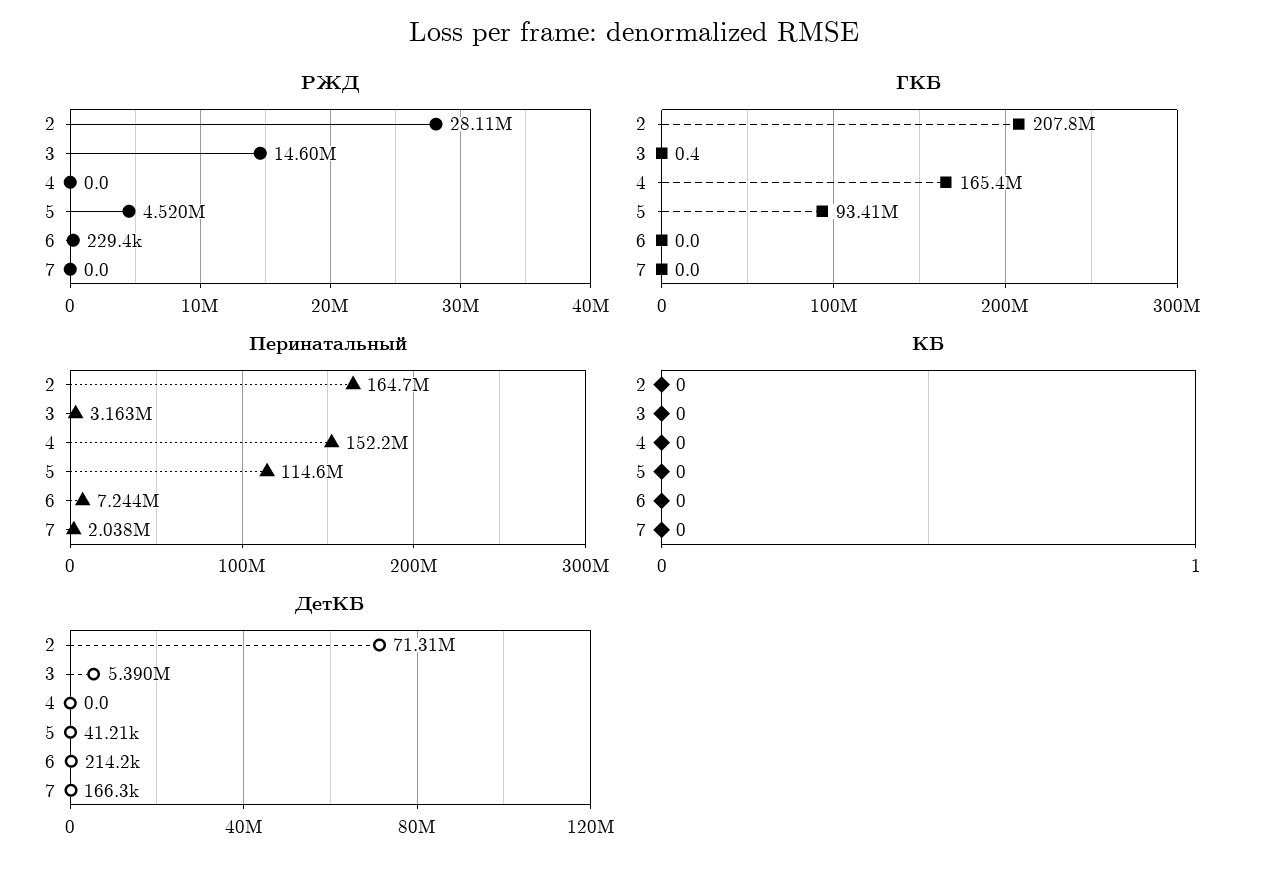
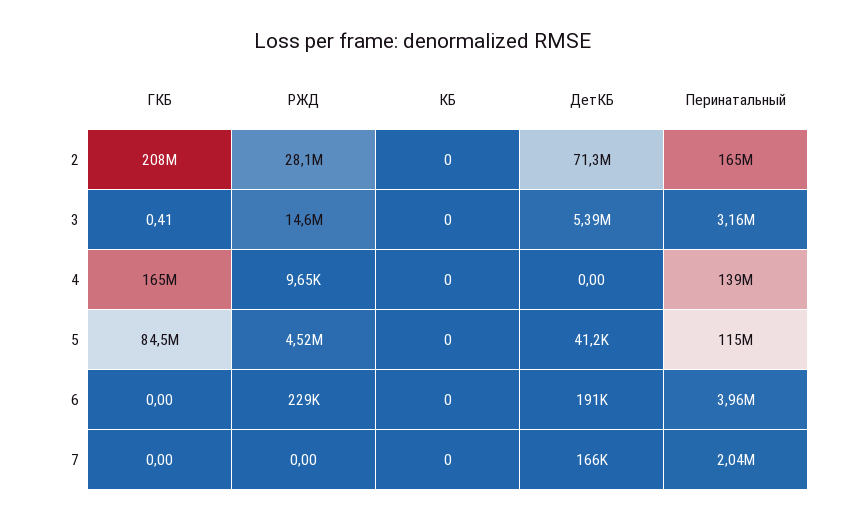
  {
    "РЖД": {
      "2": 28110000,
      "3": 14600000,
-     "4": 0,
+     "4": 9650,
      "5": 4520000,
      "6": 229400,
      "7": 0
    },
    "ГКБ": {
      "2": 207800000,
      "3": 0.41,
      "4": 165400000,
-     "5": 93410000,
+     "5": 84500000,
      "6": 0,
      "7": 0
    },
    "Перинатальный": {
      "2": 164700000,
      "3": 3163000,
-     "4": 152200000,
+     "4": 139000000,
      "5": 114600000,
-     "6": 7244000,
+     "6": 3960000,
      "7": 2038000
    },
    "КБ": {
      "2": 0,
      "3": 0,
      "4": 0,
      "5": 0,
      "6": 0,
      "7": 0
    },
    "ДетКБ": {
      "2": 71310000,
      "3": 5390000,
      "4": 0,
      "5": 41210,
-     "6": 214200,
+     "6": 191000,
      "7": 166300
    }
  }

